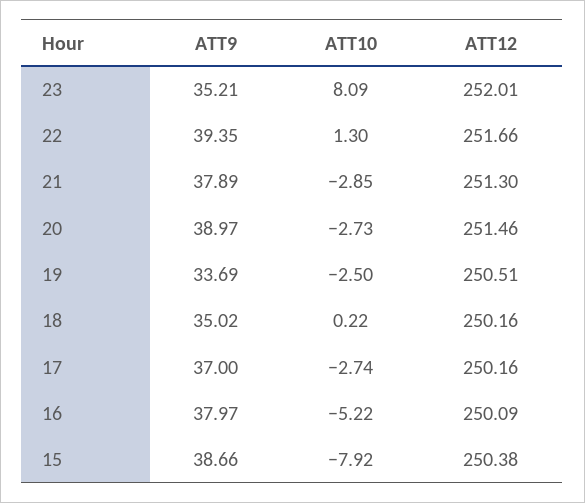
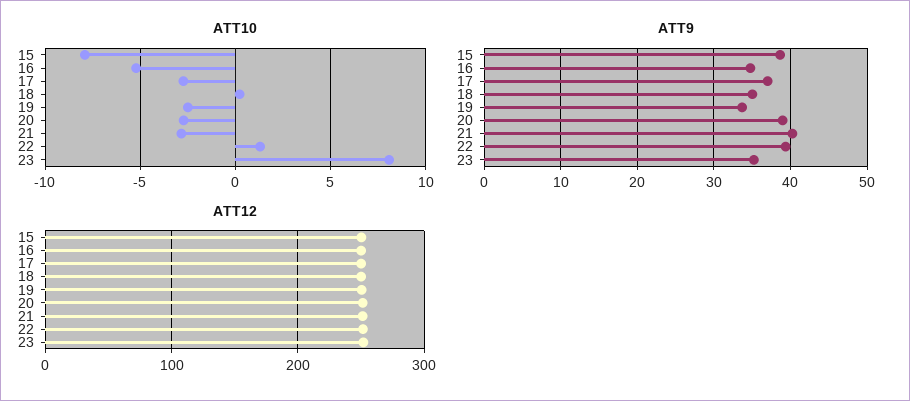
  {
    "ATT9": {
      "23": 35.21,
      "22": 39.35,
-     "21": 37.89,
+     "21": 40,
      "20": 38.97,
      "19": 33.69,
      "18": 35.02,
      "17": 37,
-     "16": 37.97,
+     "16": 35,
      "15": 38.66
    },
    "ATT10": {
      "23": 8.09,
      "22": 1.3,
      "21": -2.85,
      "20": -2.73,
      "19": -2.5,
      "18": 0.22,
      "17": -2.74,
      "16": -5.22,
      "15": -7.92
    },
    "ATT12": {
      "23": 252.01,
      "22": 251.66,
      "21": 251.3,
      "20": 251.46,
      "19": 250.51,
      "18": 250.16,
      "17": 250.16,
      "16": 250.09,
      "15": 250.38
    }
  }

